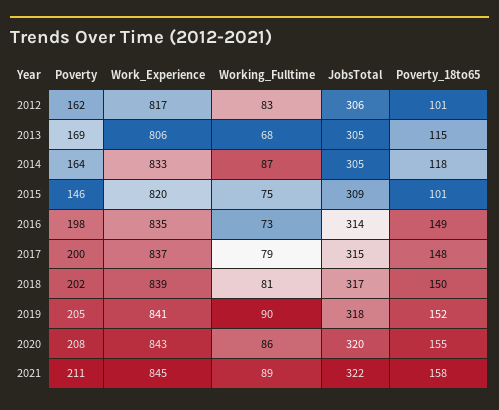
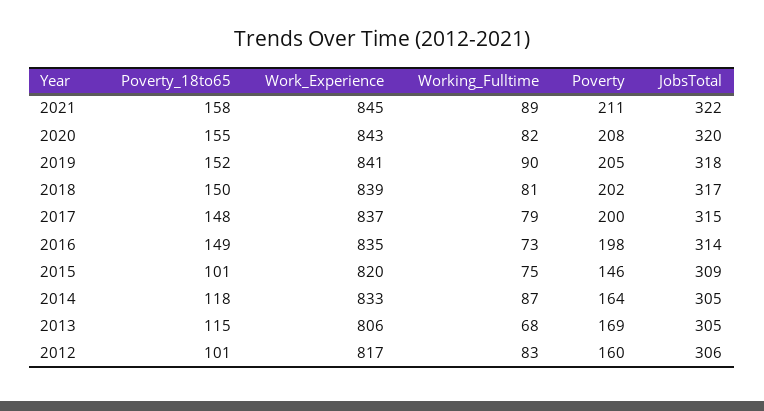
  {
    "Poverty": {
-     "2012": 162,
+     "2012": 160,
      "2013": 169,
      "2014": 164,
      "2015": 146,
      "2016": 198,
      "2017": 200,
      "2018": 202,
      "2019": 205,
      "2020": 208,
      "2021": 211
    },
    "Work_Experience": {
      "2012": 817,
      "2013": 806,
      "2014": 833,
      "2015": 820,
      "2016": 835,
      "2017": 837,
      "2018": 839,
      "2019": 841,
      "2020": 843,
      "2021": 845
    },
    "Working_Fulltime": {
      "2012": 83,
      "2013": 68,
      "2014": 87,
      "2015": 75,
      "2016": 73,
      "2017": 79,
      "2018": 81,
      "2019": 90,
-     "2020": 86,
+     "2020": 82,
      "2021": 89
    },
    "JobsTotal": {
      "2012": 306,
      "2013": 305,
      "2014": 305,
      "2015": 309,
      "2016": 314,
      "2017": 315,
      "2018": 317,
      "2019": 318,
      "2020": 320,
      "2021": 322
    },
    "Poverty_18to65": {
      "2012": 101,
      "2013": 115,
      "2014": 118,
      "2015": 101,
      "2016": 149,
      "2017": 148,
      "2018": 150,
      "2019": 152,
      "2020": 155,
      "2021": 158
    }
  }

